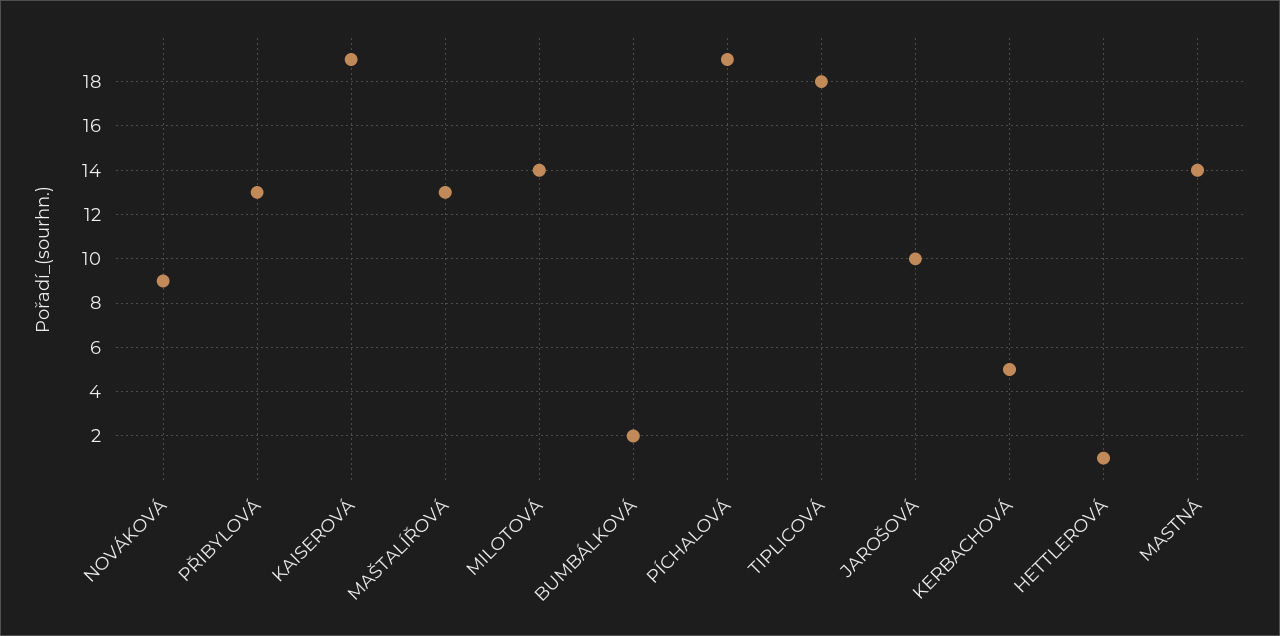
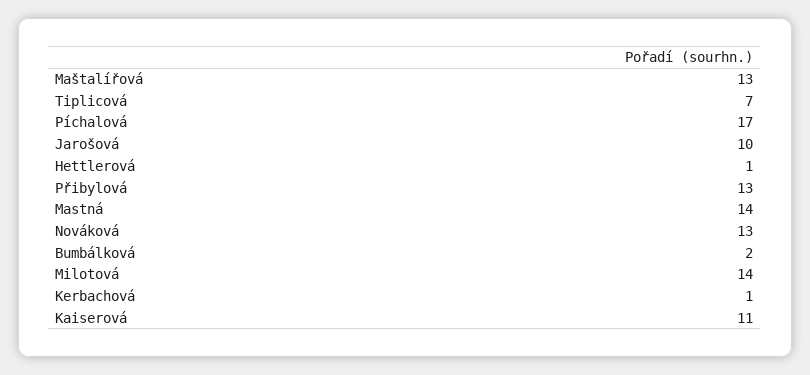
  {
-   "NOVÁKOVÁ": 9,
+   "NOVÁKOVÁ": 13,
    "PŘIBYLOVÁ": 13,
-   "KAISEROVÁ": 19,
+   "KAISEROVÁ": 11,
    "MAŠTALÍŘOVÁ": 13,
    "MILOTOVÁ": 14,
    "BUMBÁLKOVÁ": 2,
-   "PÍCHALOVÁ": 19,
+   "PÍCHALOVÁ": 17,
-   "TIPLICOVÁ": 18,
+   "TIPLICOVÁ": 7,
    "JAROŠOVÁ": 10,
-   "KERBACHOVÁ": 5,
+   "KERBACHOVÁ": 1,
    "HETTLEROVÁ": 1,
    "MASTNÁ": 14
  }

